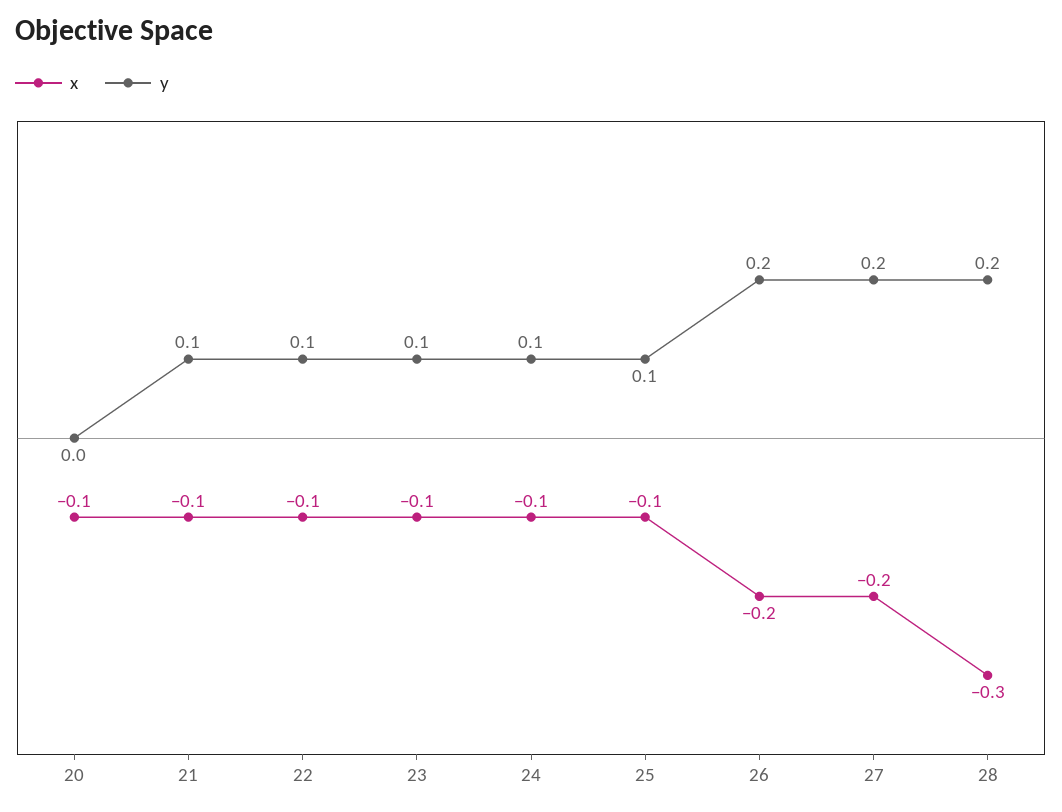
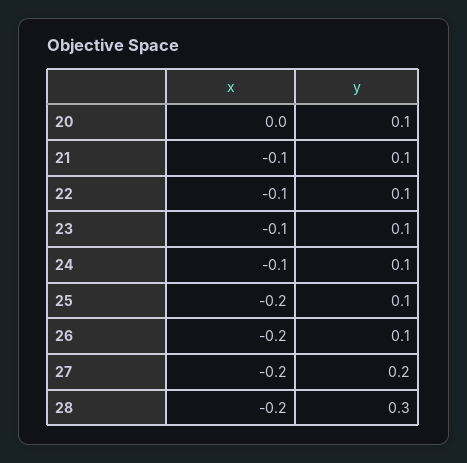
  {
    "x": {
-     "20": -0.1,
+     "20": 0,
      "21": -0.1,
      "22": -0.1,
      "23": -0.1,
      "24": -0.1,
-     "25": -0.1,
+     "25": -0.2,
      "26": -0.2,
      "27": -0.2,
-     "28": -0.3
+     "28": -0.2
    },
    "y": {
-     "20": 0,
+     "20": 0.1,
      "21": 0.1,
      "22": 0.1,
      "23": 0.1,
      "24": 0.1,
      "25": 0.1,
-     "26": 0.2,
+     "26": 0.1,
      "27": 0.2,
-     "28": 0.2
+     "28": 0.3
    }
  }

